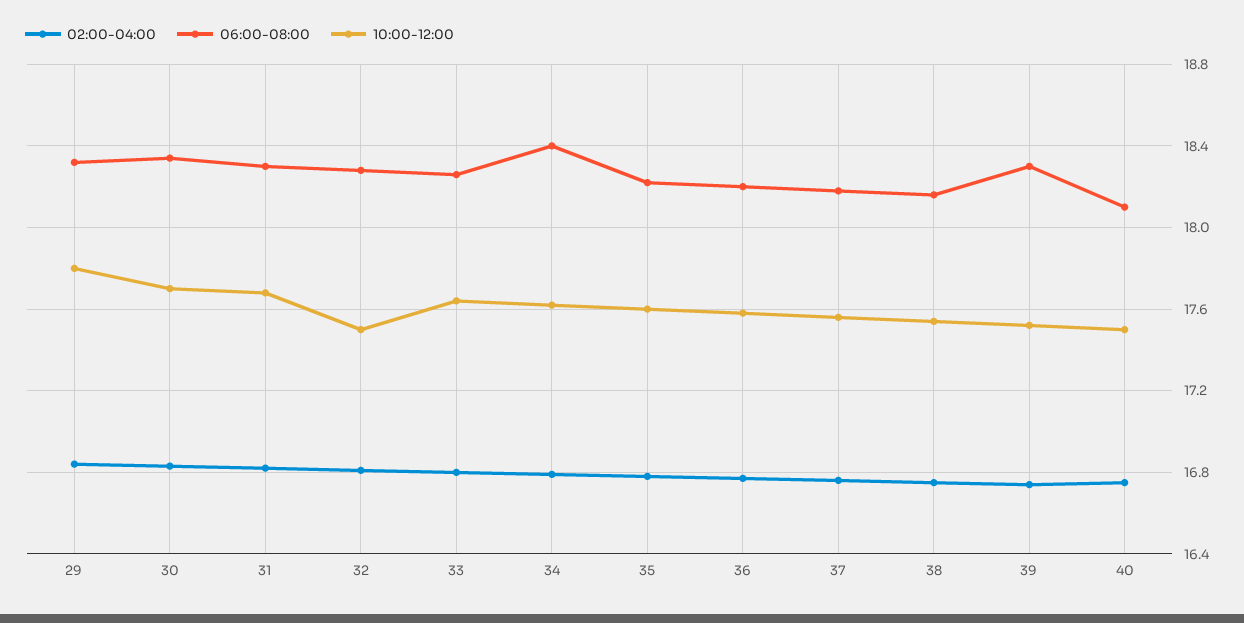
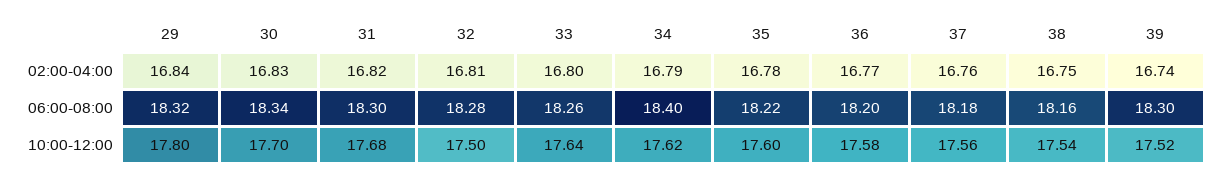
  {
    "02:00-04:00": {
      "29": 16.84,
      "30": 16.83,
      "31": 16.82,
      "32": 16.81,
      "33": 16.8,
      "34": 16.79,
      "35": 16.78,
      "36": 16.77,
      "37": 16.76,
      "38": 16.75,
-     "39": 16.74,
+     "39": 16.74
-     "40": 16.75
    },
    "06:00-08:00": {
      "29": 18.32,
      "30": 18.34,
      "31": 18.3,
      "32": 18.28,
      "33": 18.26,
      "34": 18.4,
      "35": 18.22,
      "36": 18.2,
      "37": 18.18,
      "38": 18.16,
-     "39": 18.3,
+     "39": 18.3
-     "40": 18.1
    },
    "10:00-12:00": {
      "29": 17.8,
      "30": 17.7,
      "31": 17.68,
      "32": 17.5,
      "33": 17.64,
      "34": 17.62,
      "35": 17.6,
      "36": 17.58,
      "37": 17.56,
      "38": 17.54,
-     "39": 17.52,
+     "39": 17.52
-     "40": 17.5
    }
  }

